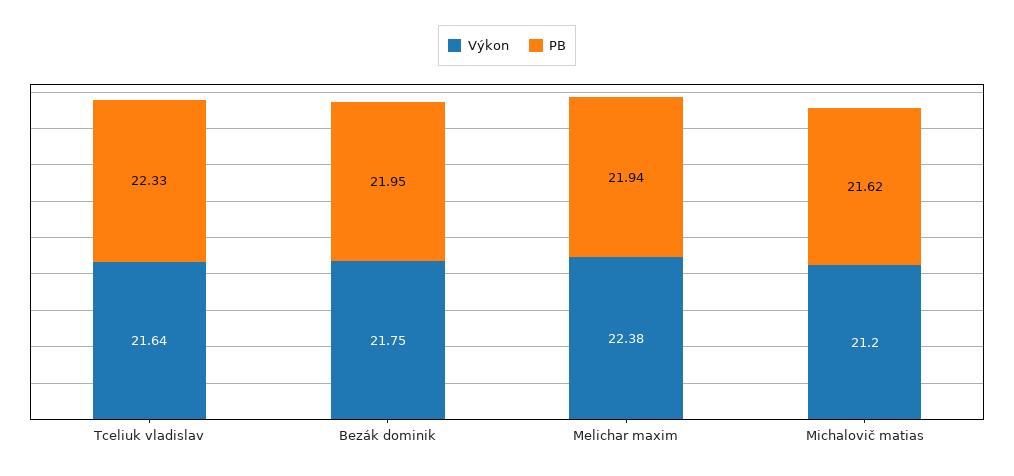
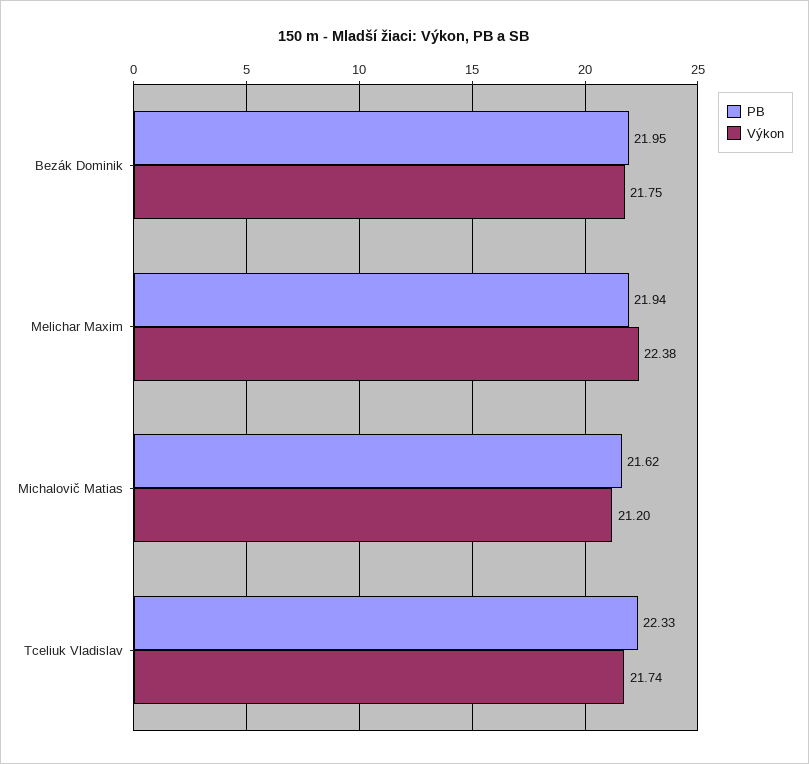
  {
    "Výkon": {
-     "Tceliuk vladislav": 21.64,
+     "Tceliuk vladislav": 21.74,
      "Bezák dominik": 21.75,
      "Melichar maxim": 22.38,
      "Michalovič matias": 21.2
    },
    "PB": {
      "Tceliuk vladislav": 22.33,
      "Bezák dominik": 21.95,
      "Melichar maxim": 21.94,
      "Michalovič matias": 21.62
    }
  }

